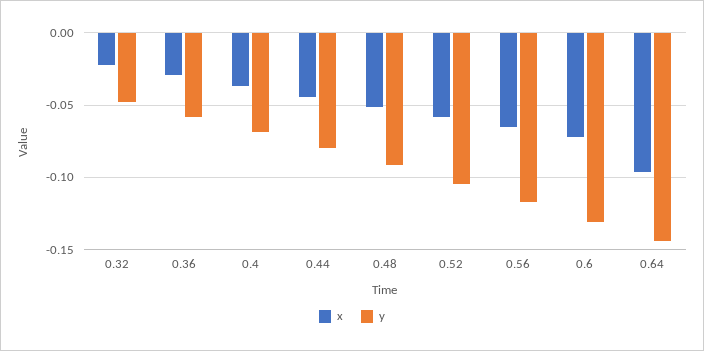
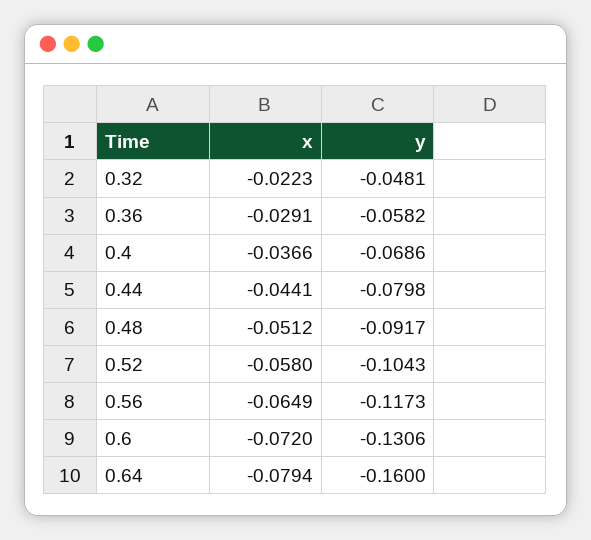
  {
    "x": {
      "0.32": -0.0223,
      "0.36": -0.0291,
      "0.4": -0.0366,
      "0.44": -0.0441,
      "0.48": -0.0512,
      "0.52": -0.058,
      "0.56": -0.0649,
      "0.6": -0.072,
-     "0.64": -0.095
+     "0.64": -0.0794
    },
    "y": {
      "0.32": -0.0481,
      "0.36": -0.0582,
      "0.4": -0.0686,
      "0.44": -0.0798,
      "0.48": -0.0917,
      "0.52": -0.1043,
      "0.56": -0.1173,
      "0.6": -0.1306,
-     "0.64": -0.145
+     "0.64": -0.16
    }
  }

